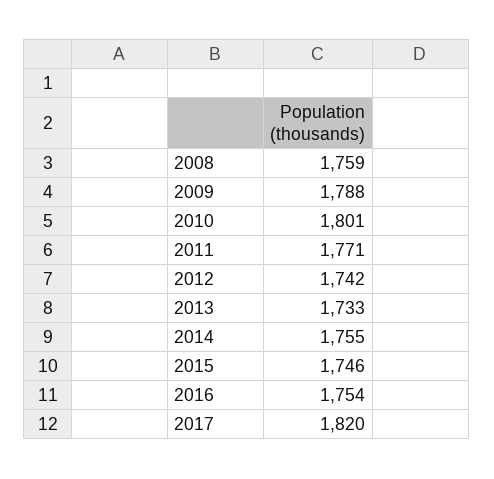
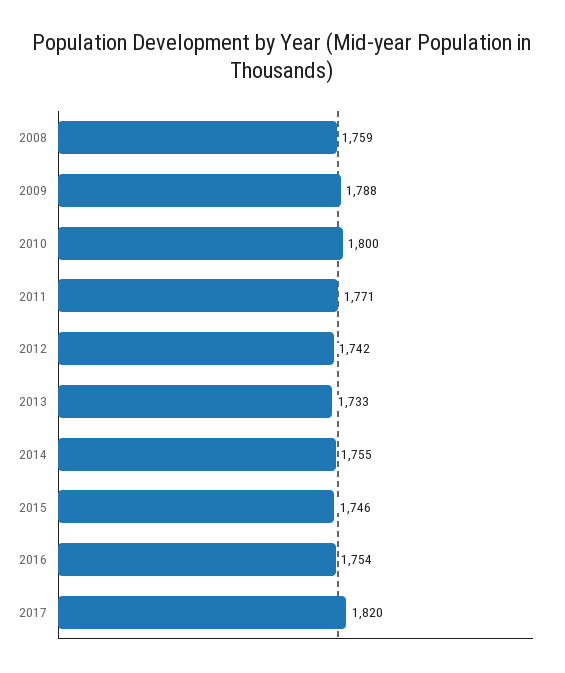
  {
    "2008": 1759,
    "2009": 1788,
-   "2010": 1801,
+   "2010": 1800,
    "2011": 1771,
    "2012": 1742,
    "2013": 1733,
    "2014": 1755,
    "2015": 1746,
    "2016": 1754,
    "2017": 1820
  }

